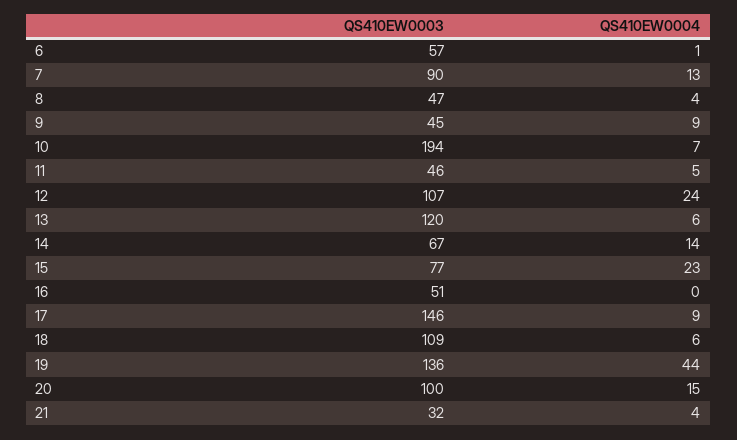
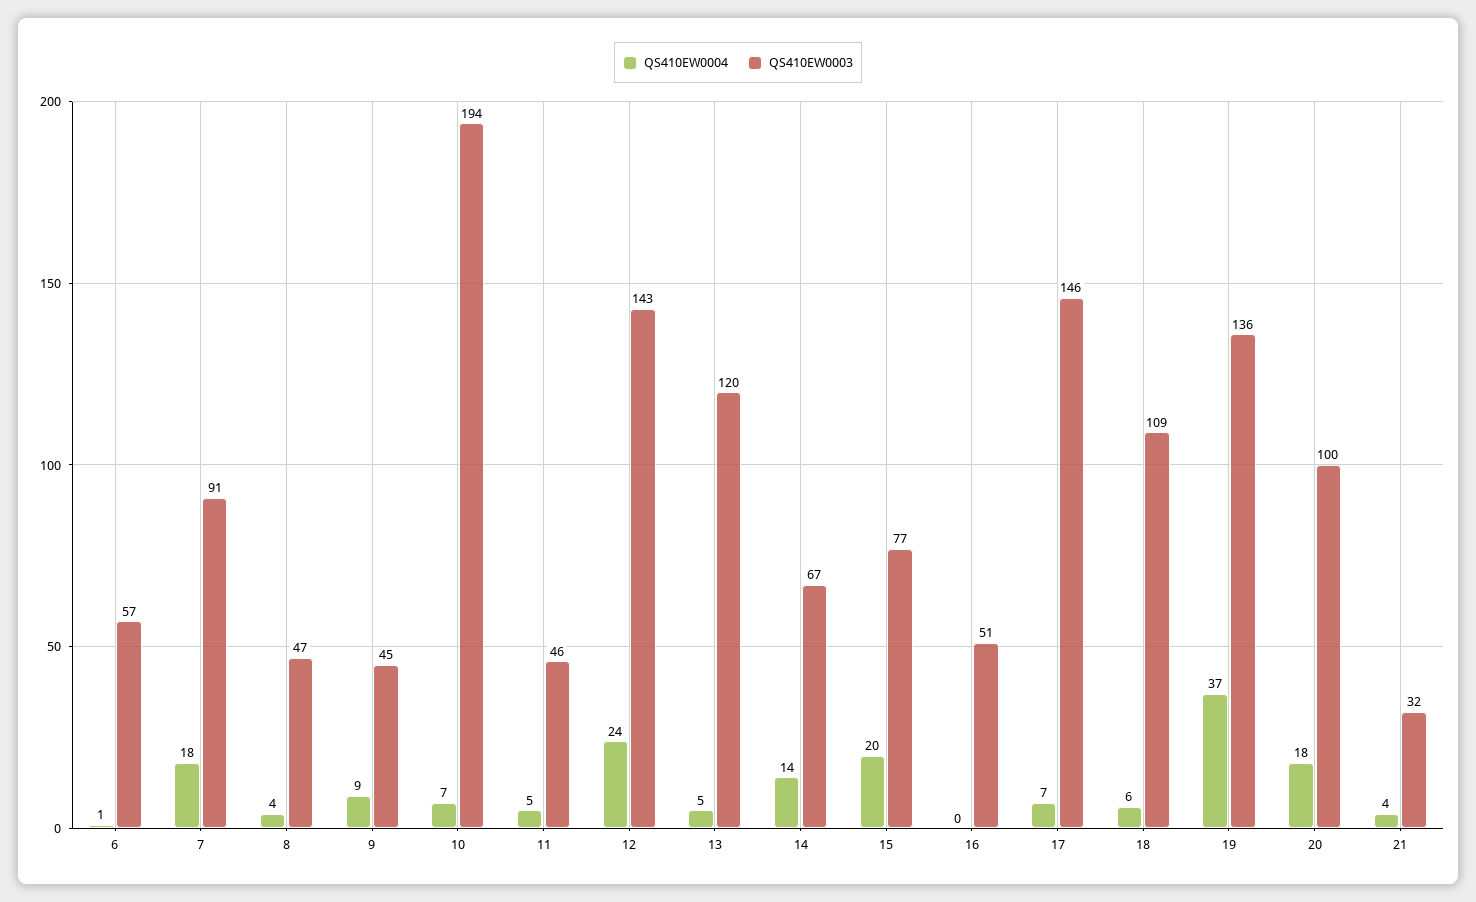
  {
    "QS410EW0003": {
      "6": 57,
-     "7": 90,
+     "7": 91,
      "8": 47,
      "9": 45,
      "10": 194,
      "11": 46,
-     "12": 107,
+     "12": 143,
      "13": 120,
      "14": 67,
      "15": 77,
      "16": 51,
      "17": 146,
      "18": 109,
      "19": 136,
      "20": 100,
      "21": 32
    },
    "QS410EW0004": {
      "6": 1,
-     "7": 13,
+     "7": 18,
      "8": 4,
      "9": 9,
      "10": 7,
      "11": 5,
      "12": 24,
-     "13": 6,
+     "13": 5,
      "14": 14,
-     "15": 23,
+     "15": 20,
      "16": 0,
-     "17": 9,
+     "17": 7,
      "18": 6,
-     "19": 44,
+     "19": 37,
-     "20": 15,
+     "20": 18,
      "21": 4
    }
  }

